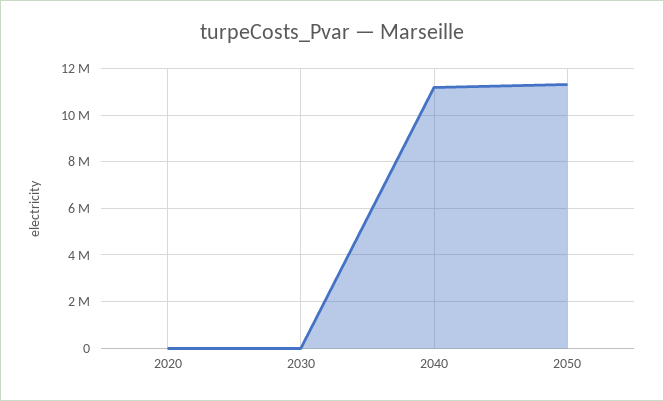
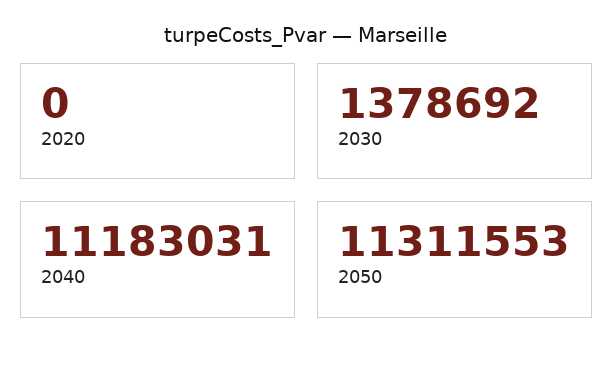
  {
    "2020": 0,
-   "2030": 0,
+   "2030": 1378692,
    "2040": 11183031,
    "2050": 11311553
  }

